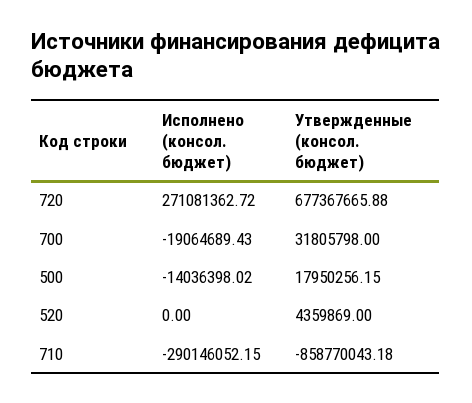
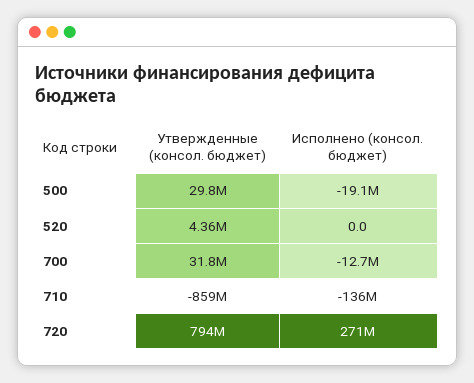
  {
    "Исполнено (консол. бюджет)": {
      "720": 271081362.72,
-     "700": -19064689.43,
+     "700": -12700000,
-     "500": -14036398.02,
+     "500": -19100000,
      "520": 0,
-     "710": -290146052.15
+     "710": -136000000
    },
    "Утвержденные (консол. бюджет)": {
-     "720": 677367665.88,
+     "720": 794000000,
      "700": 31805798,
-     "500": 17950256.15,
+     "500": 29800000,
      "520": 4359869,
      "710": -858770043.18
    }
  }

